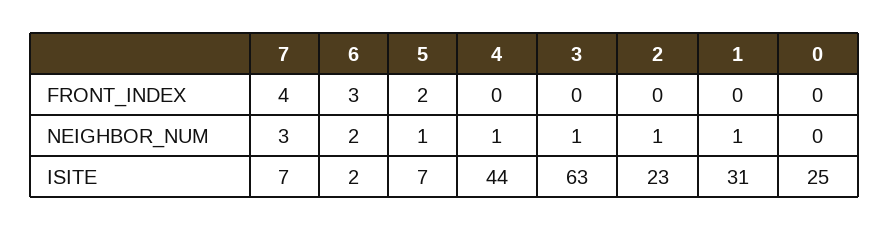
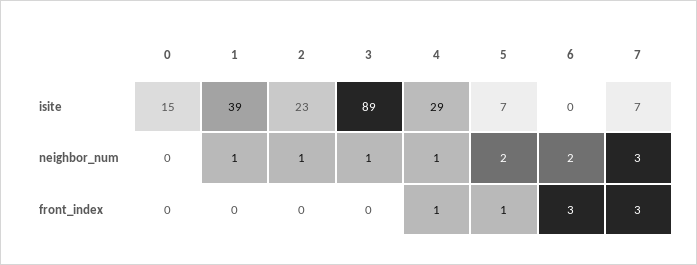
  {
    "7": {
-     "FRONT_INDEX": 4,
+     "FRONT_INDEX": 3,
      "NEIGHBOR_NUM": 3,
      "ISITE": 7
    },
    "6": {
      "FRONT_INDEX": 3,
      "NEIGHBOR_NUM": 2,
-     "ISITE": 2
+     "ISITE": 0
    },
    "5": {
-     "FRONT_INDEX": 2,
+     "FRONT_INDEX": 1,
-     "NEIGHBOR_NUM": 1,
+     "NEIGHBOR_NUM": 2,
      "ISITE": 7
    },
    "4": {
-     "FRONT_INDEX": 0,
+     "FRONT_INDEX": 1,
      "NEIGHBOR_NUM": 1,
-     "ISITE": 44
+     "ISITE": 29
    },
    "3": {
      "FRONT_INDEX": 0,
      "NEIGHBOR_NUM": 1,
-     "ISITE": 63
+     "ISITE": 89
    },
    "2": {
      "FRONT_INDEX": 0,
      "NEIGHBOR_NUM": 1,
      "ISITE": 23
    },
    "1": {
      "FRONT_INDEX": 0,
      "NEIGHBOR_NUM": 1,
-     "ISITE": 31
+     "ISITE": 39
    },
    "0": {
      "FRONT_INDEX": 0,
      "NEIGHBOR_NUM": 0,
-     "ISITE": 25
+     "ISITE": 15
    }
  }

